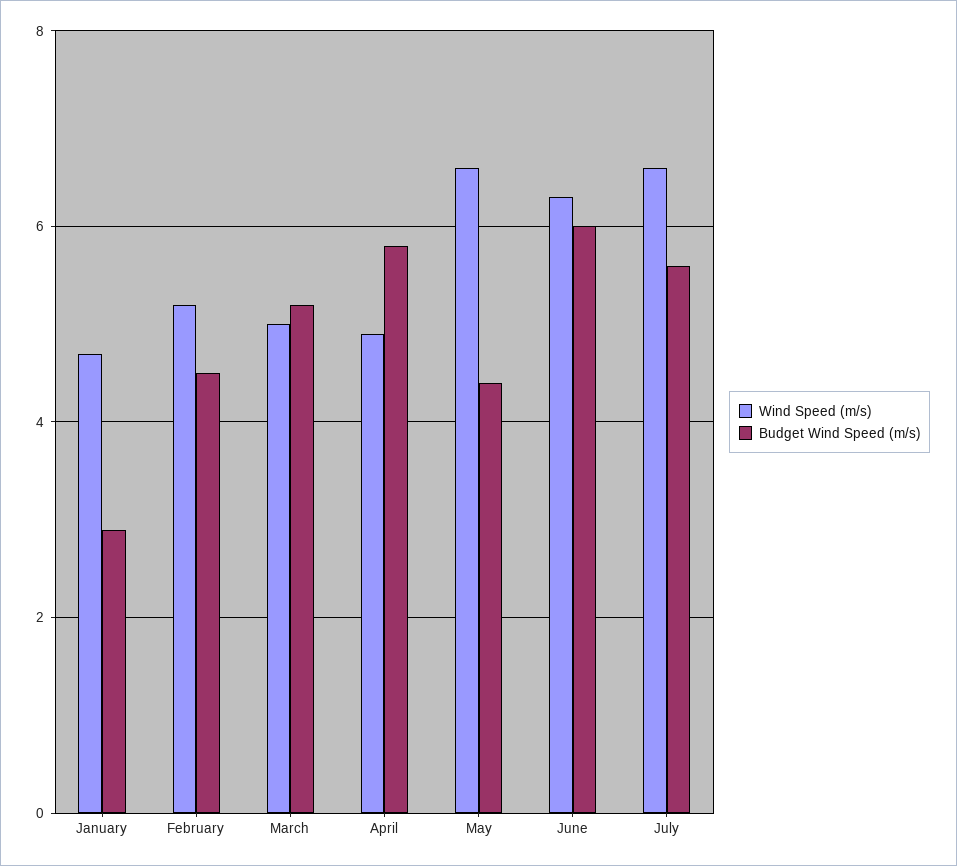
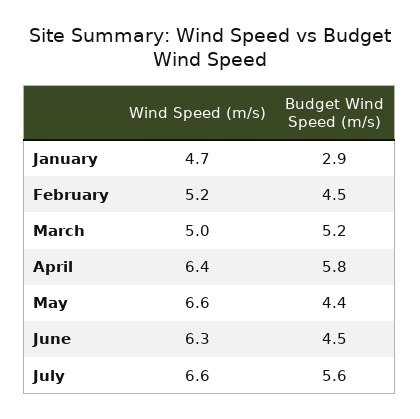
  {
    "Wind Speed (m/s)": {
      "January": 4.7,
      "February": 5.2,
      "March": 5,
-     "April": 5,
+     "April": 6.4,
      "May": 6.6,
      "June": 6.3,
      "July": 6.6
    },
    "Budget Wind Speed (m/s)": {
      "January": 2.9,
      "February": 4.5,
      "March": 5.2,
      "April": 5.8,
      "May": 4.4,
-     "June": 6,
+     "June": 4.5,
      "July": 5.6
    }
  }

